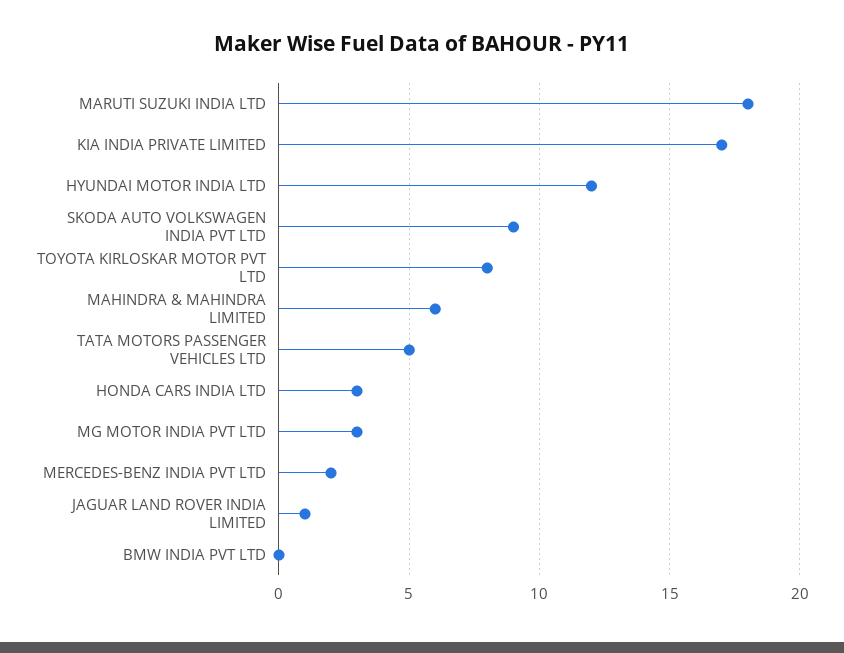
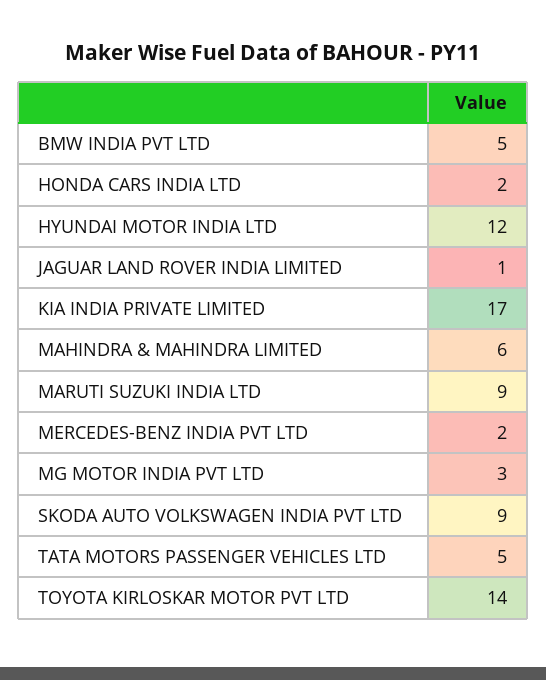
  {
-   "MARUTI SUZUKI INDIA LTD": 18,
+   "MARUTI SUZUKI INDIA LTD": 9,
    "KIA INDIA PRIVATE LIMITED": 17,
    "HYUNDAI MOTOR INDIA LTD": 12,
    "SKODA AUTO VOLKSWAGEN INDIA PVT LTD": 9,
-   "TOYOTA KIRLOSKAR MOTOR PVT LTD": 8,
+   "TOYOTA KIRLOSKAR MOTOR PVT LTD": 14,
    "MAHINDRA & MAHINDRA LIMITED": 6,
    "TATA MOTORS PASSENGER VEHICLES LTD": 5,
-   "HONDA CARS INDIA LTD": 3,
+   "HONDA CARS INDIA LTD": 2,
    "MG MOTOR INDIA PVT LTD": 3,
    "MERCEDES-BENZ INDIA PVT LTD": 2,
    "JAGUAR LAND ROVER INDIA LIMITED": 1,
-   "BMW INDIA PVT LTD": 0
+   "BMW INDIA PVT LTD": 5
  }

